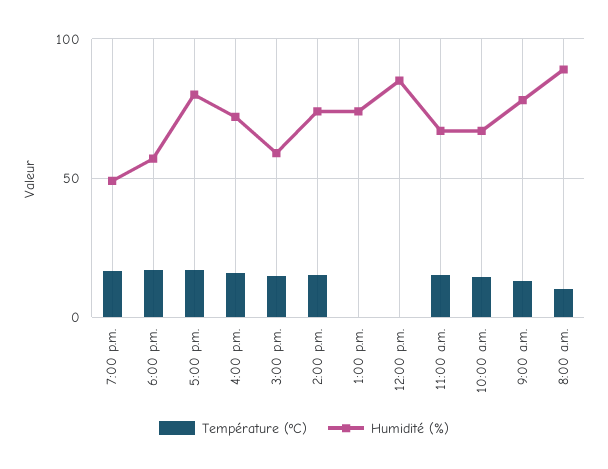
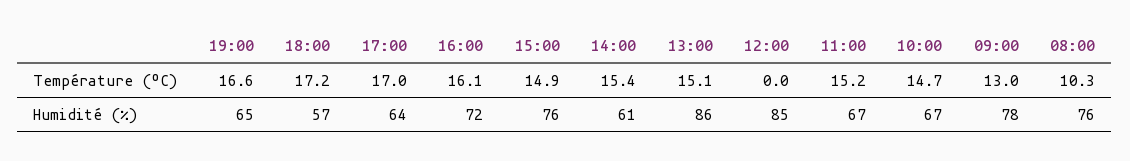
  {
    "Température (ºC)": {
      "7:00 p.m.": 16.6,
      "6:00 p.m.": 17.2,
      "5:00 p.m.": 17,
      "4:00 p.m.": 16.1,
      "3:00 p.m.": 14.9,
      "2:00 p.m.": 15.4,
-     "1:00 p.m.": 0,
+     "1:00 p.m.": 15.1,
      "12:00 p.m.": 0,
      "11:00 a.m.": 15.2,
      "10:00 a.m.": 14.7,
      "9:00 a.m.": 13,
      "8:00 a.m.": 10.3
    },
    "Humidité (%)": {
-     "7:00 p.m.": 50,
+     "7:00 p.m.": 65,
      "6:00 p.m.": 57,
-     "5:00 p.m.": 80,
+     "5:00 p.m.": 64,
      "4:00 p.m.": 72,
-     "3:00 p.m.": 60,
+     "3:00 p.m.": 76,
-     "2:00 p.m.": 75,
+     "2:00 p.m.": 61,
-     "1:00 p.m.": 75,
+     "1:00 p.m.": 86,
      "12:00 p.m.": 85,
      "11:00 a.m.": 67,
      "10:00 a.m.": 67,
      "9:00 a.m.": 78,
-     "8:00 a.m.": 90
+     "8:00 a.m.": 76
    }
  }

